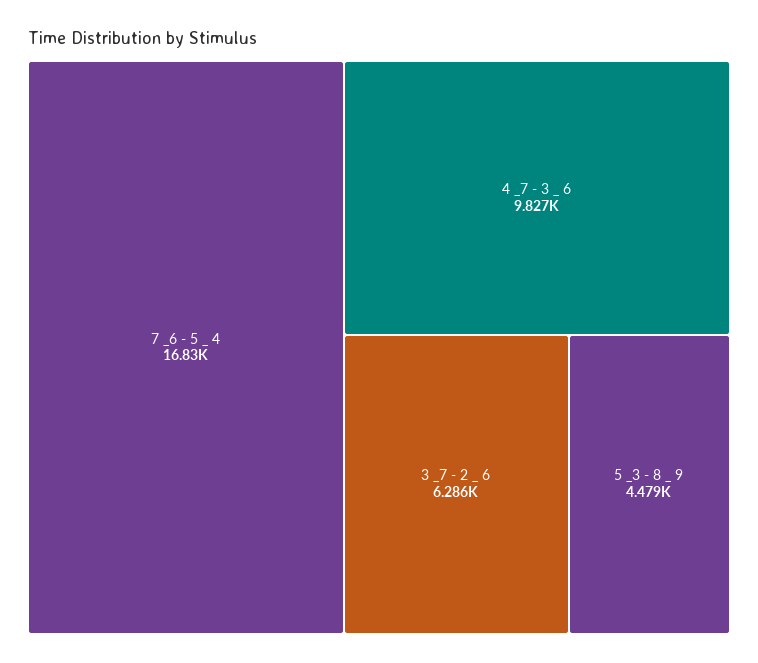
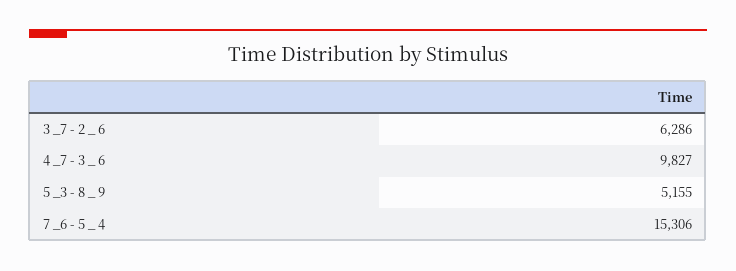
  {
-   "7 _6 - 5 _ 4": 16830,
+   "7 _6 - 5 _ 4": 15306,
    "4 _7 - 3 _ 6": 9827,
    "3 _7 - 2 _ 6": 6286,
-   "5 _3 - 8 _ 9": 4479
+   "5 _3 - 8 _ 9": 5155
  }

